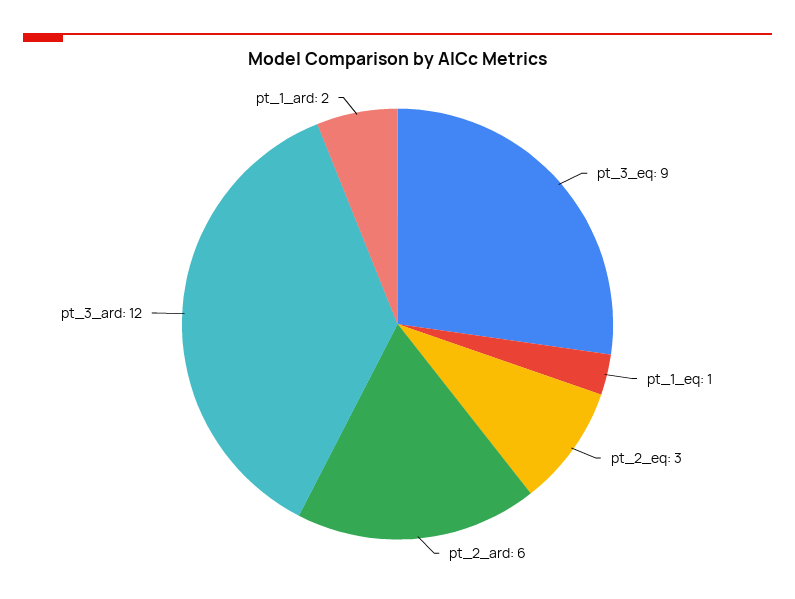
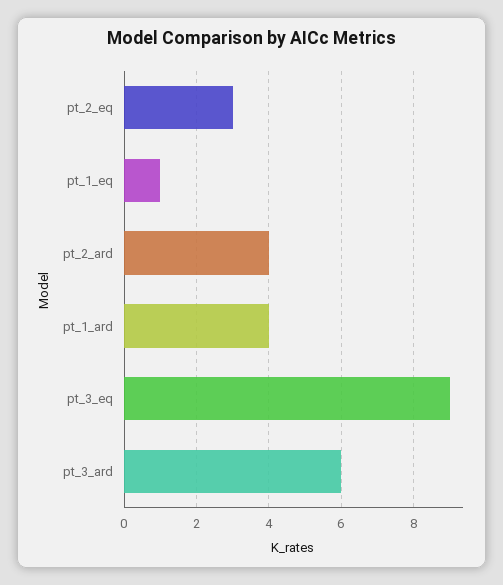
  {
    "pt_3_eq": 9,
    "pt_1_eq": 1,
    "pt_2_eq": 3,
-   "pt_2_ard": 6,
+   "pt_2_ard": 4,
-   "pt_3_ard": 12,
+   "pt_3_ard": 6,
-   "pt_1_ard": 2
+   "pt_1_ard": 4
  }

